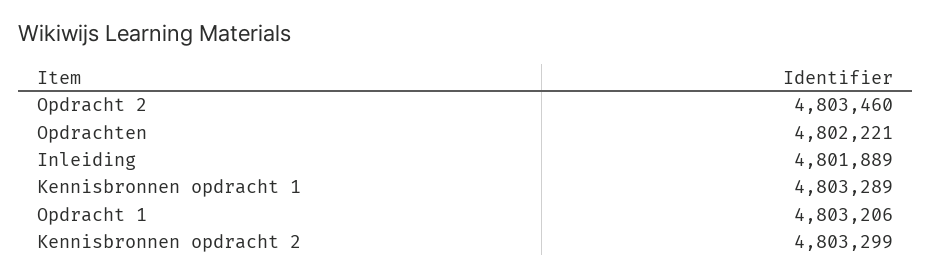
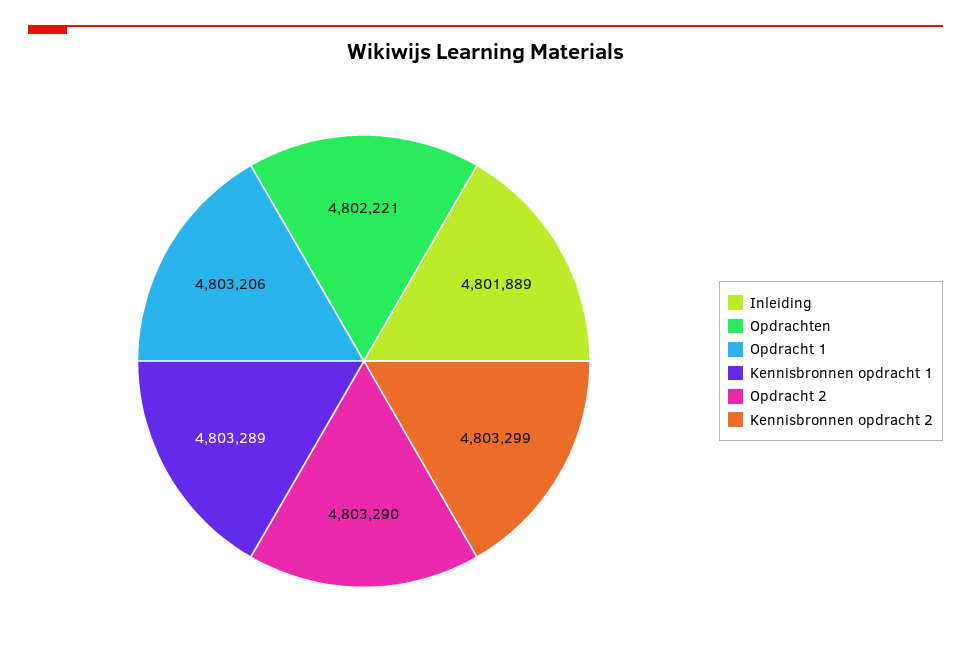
  {
-   "Opdracht 2": 4803460,
+   "Opdracht 2": 4803290,
    "Opdrachten": 4802221,
    "Inleiding": 4801889,
    "Kennisbronnen opdracht 1": 4803289,
    "Opdracht 1": 4803206,
    "Kennisbronnen opdracht 2": 4803299
  }

